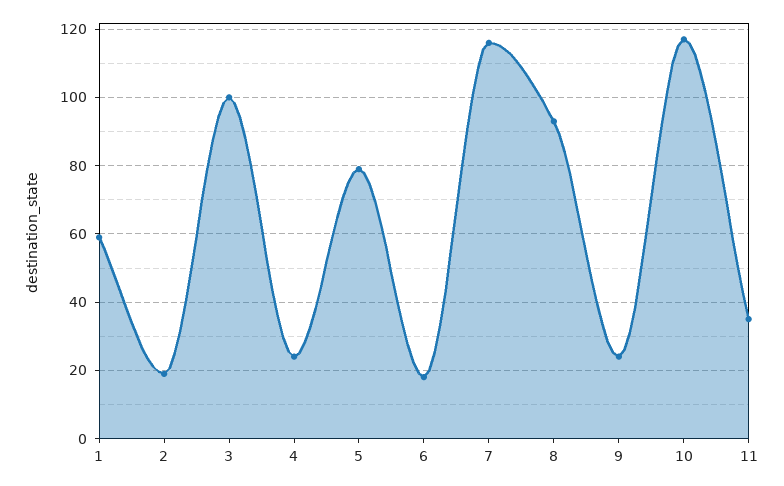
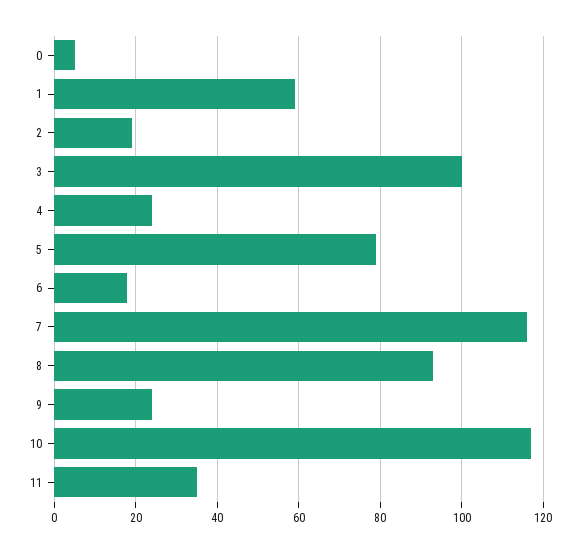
  {
    "1": 60,
    "2": 20,
    "3": 100,
    "4": 25,
    "5": 80,
    "6": 20,
    "7": 115,
    "8": 95,
    "9": 25,
    "10": 115,
-   "11": 35
+   "11": 35,
+   "0": 5
  }

